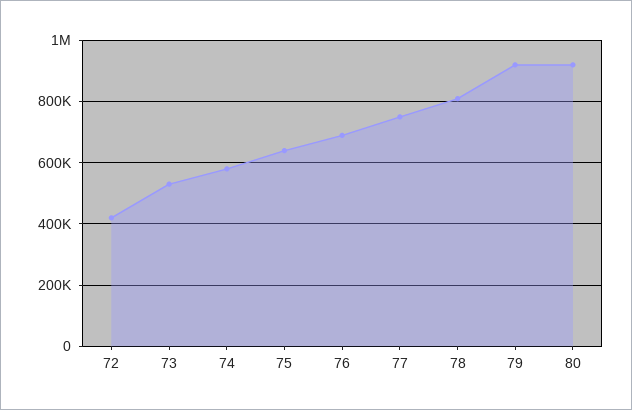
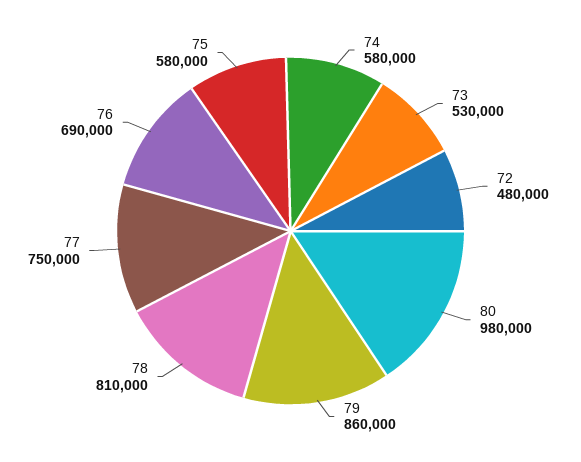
  {
-   "72": 420000,
+   "72": 480000,
    "73": 530000,
    "74": 580000,
-   "75": 640000,
+   "75": 580000,
    "76": 690000,
    "77": 750000,
    "78": 810000,
-   "79": 920000,
+   "79": 860000,
-   "80": 920000
+   "80": 980000
  }

